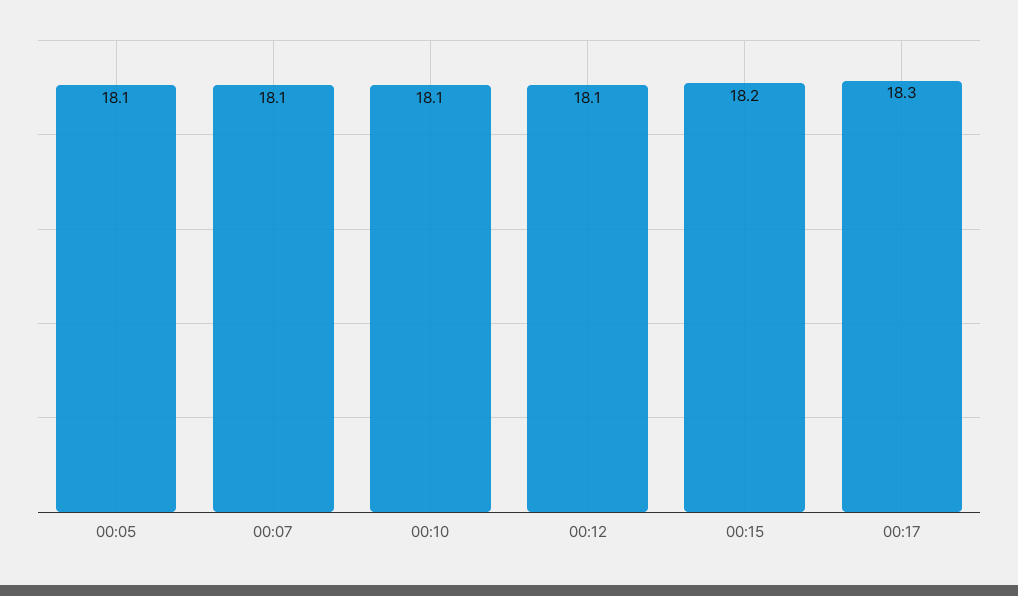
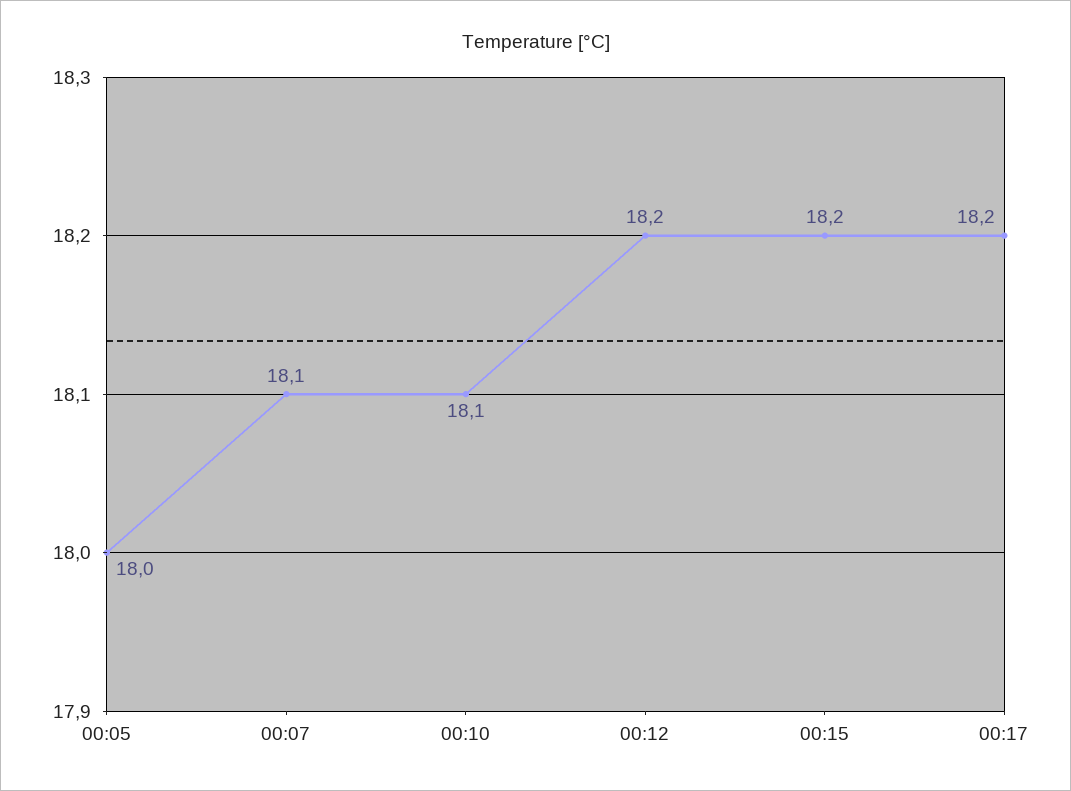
  {
-   "00:05": 18.1,
+   "00:05": 18,
    "00:07": 18.1,
    "00:10": 18.1,
-   "00:12": 18.1,
+   "00:12": 18.2,
    "00:15": 18.2,
-   "00:17": 18.3
+   "00:17": 18.2
  }

